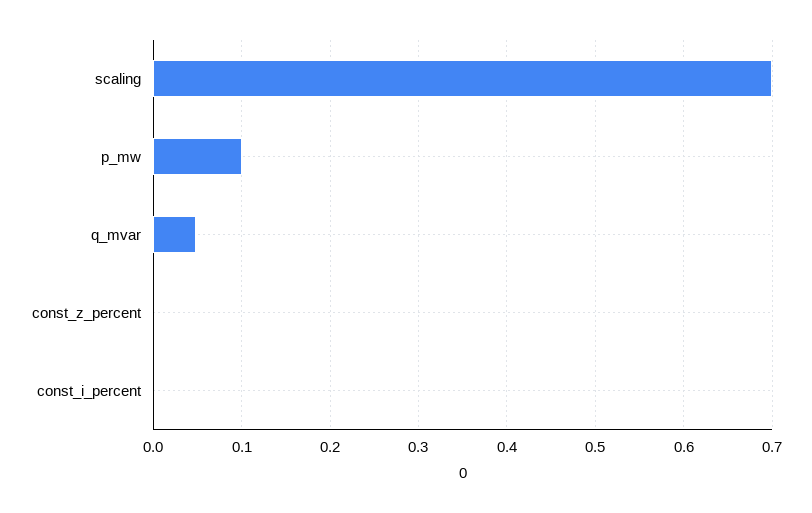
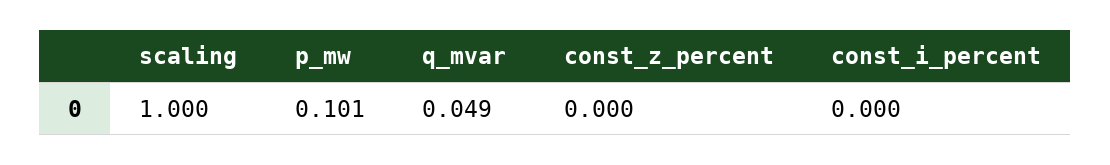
  {
-   "scaling": 0.7,
+   "scaling": 1,
    "p_mw": 0.101,
    "q_mvar": 0.049,
    "const_z_percent": 0,
    "const_i_percent": 0
  }

